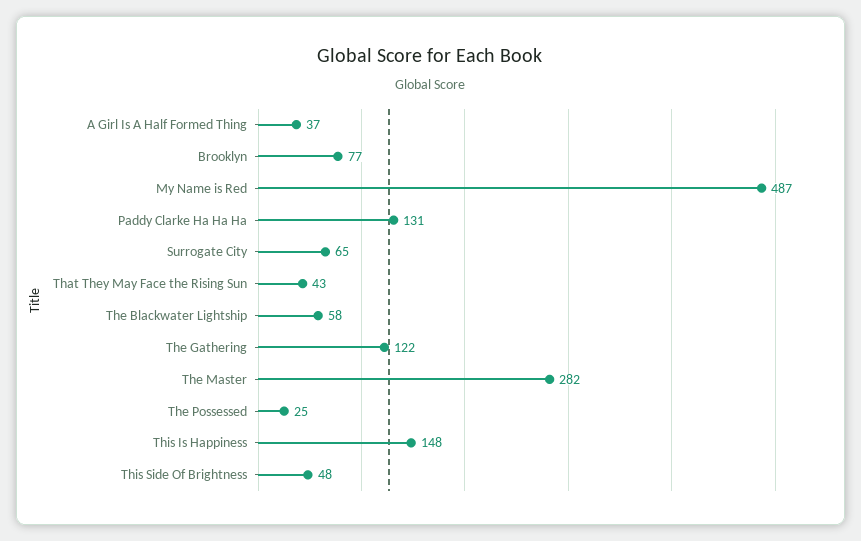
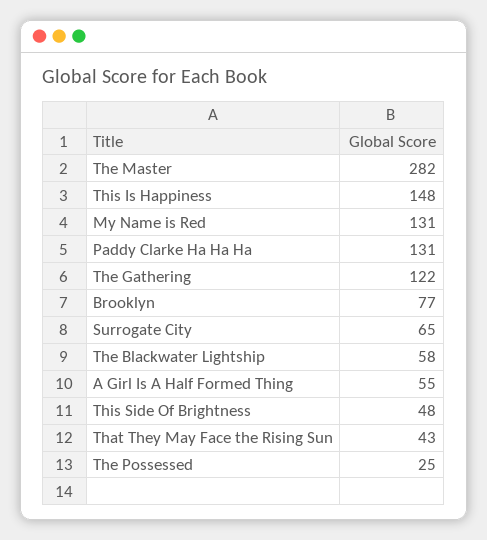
  {
-   "A Girl Is A Half Formed Thing": 37,
+   "A Girl Is A Half Formed Thing": 55,
    "Brooklyn": 77,
-   "My Name is Red": 487,
+   "My Name is Red": 131,
    "Paddy Clarke Ha Ha Ha": 131,
    "Surrogate City": 65,
    "That They May Face the Rising Sun": 43,
    "The Blackwater Lightship": 58,
    "The Gathering": 122,
    "The Master": 282,
    "The Possessed": 25,
    "This Is Happiness": 148,
    "This Side Of Brightness": 48
  }

